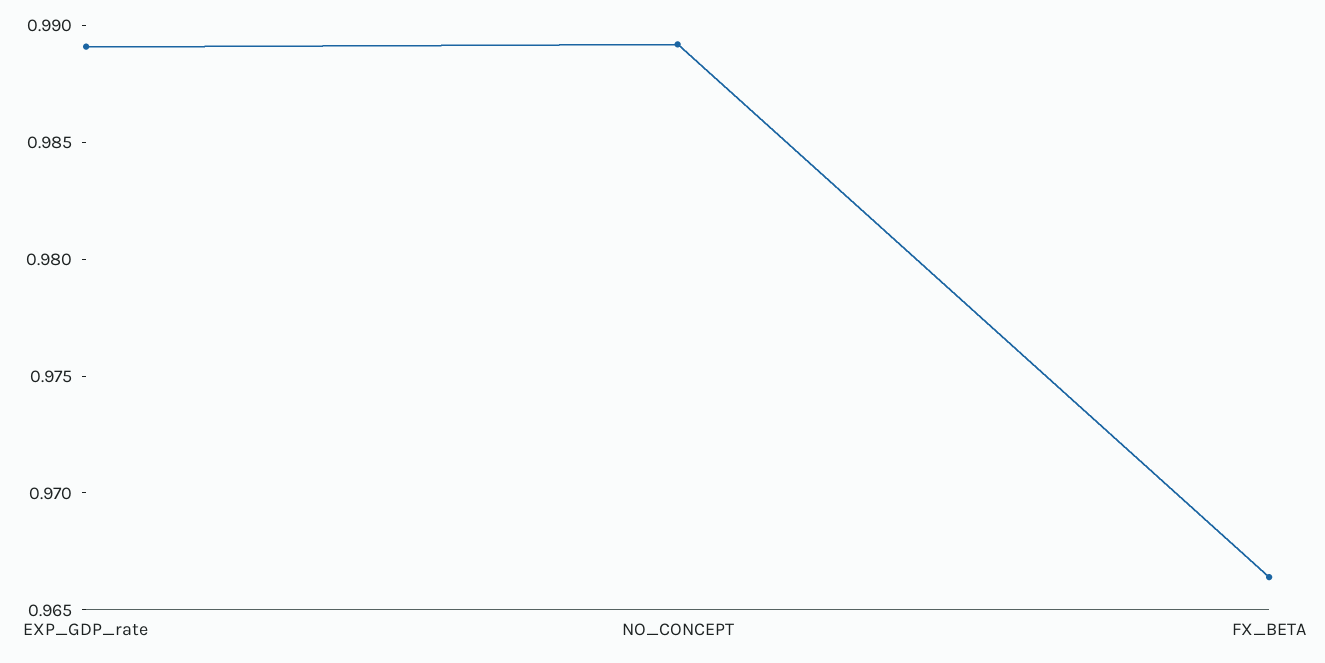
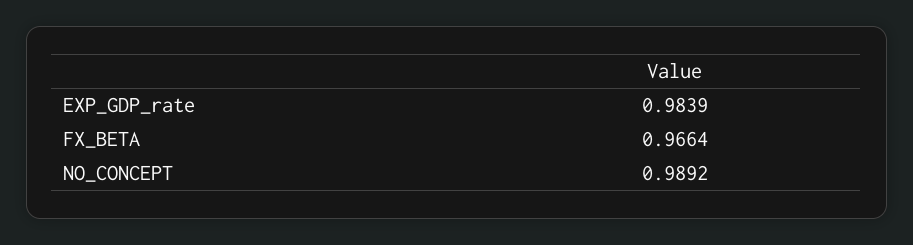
  {
-   "EXP_GDP_rate": 0.989,
+   "EXP_GDP_rate": 0.9839,
    "NO_CONCEPT": 0.9892,
    "FX_BETA": 0.9664
  }

